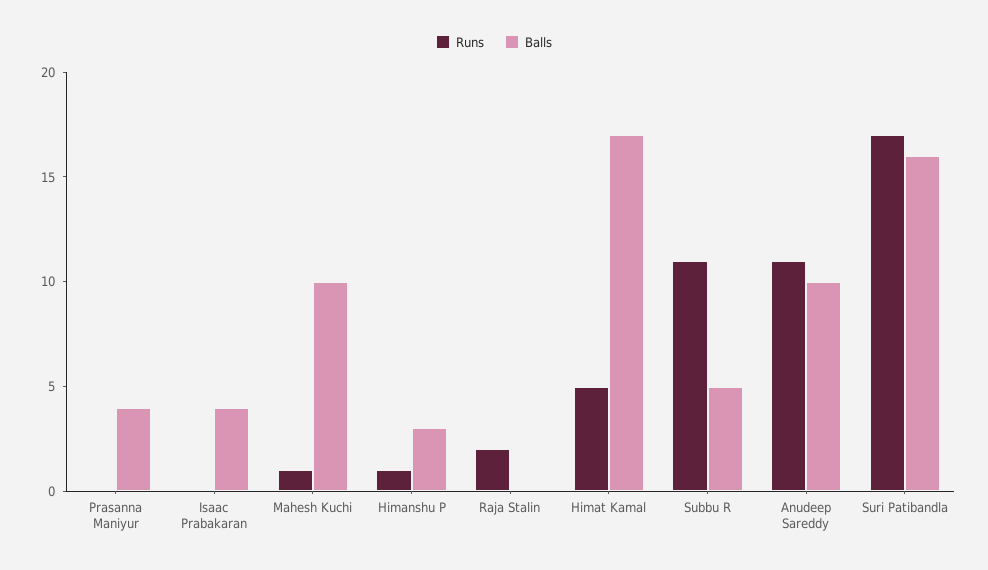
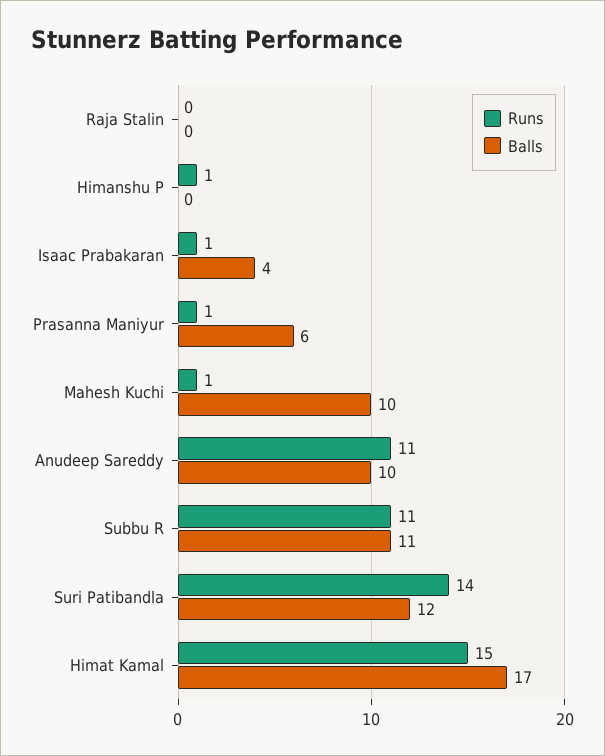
  {
    "Runs": {
-     "Prasanna Maniyur": 0,
+     "Prasanna Maniyur": 1,
-     "Isaac Prabakaran": 0,
+     "Isaac Prabakaran": 1,
      "Mahesh Kuchi": 1,
      "Himanshu P": 1,
-     "Raja Stalin": 2,
+     "Raja Stalin": 0,
-     "Himat Kamal": 5,
+     "Himat Kamal": 15,
      "Subbu R": 11,
      "Anudeep Sareddy": 11,
-     "Suri Patibandla": 17
+     "Suri Patibandla": 14
    },
    "Balls": {
-     "Prasanna Maniyur": 4,
+     "Prasanna Maniyur": 6,
      "Isaac Prabakaran": 4,
      "Mahesh Kuchi": 10,
-     "Himanshu P": 3,
+     "Himanshu P": 0,
      "Raja Stalin": 0,
      "Himat Kamal": 17,
-     "Subbu R": 5,
+     "Subbu R": 11,
      "Anudeep Sareddy": 10,
-     "Suri Patibandla": 16
+     "Suri Patibandla": 12
    }
  }

